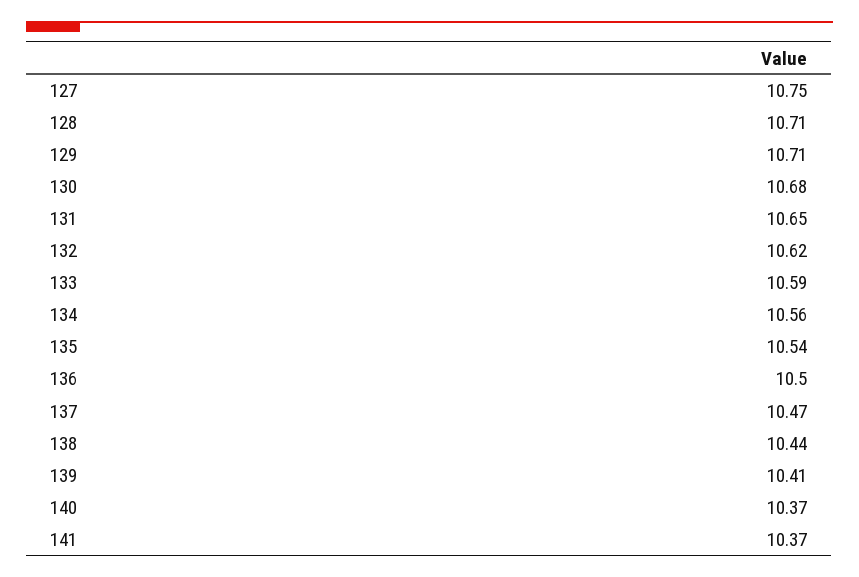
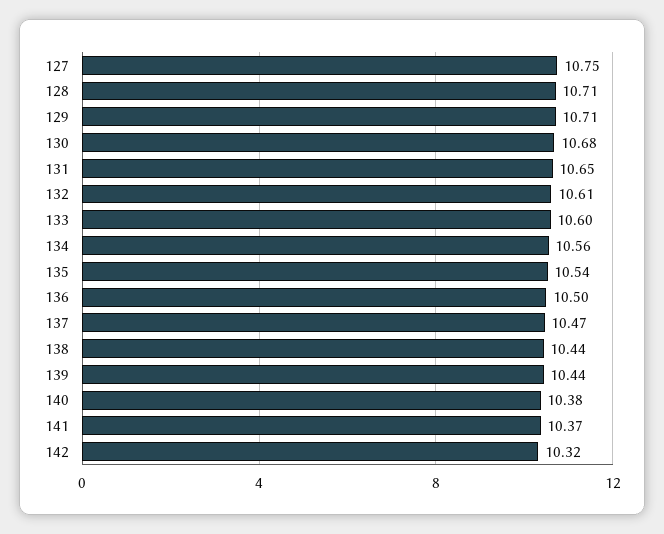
  {
    "127": 10.75,
    "128": 10.71,
    "129": 10.71,
    "130": 10.68,
    "131": 10.65,
-   "132": 10.62,
+   "132": 10.61,
-   "133": 10.59,
+   "133": 10.6,
    "134": 10.56,
    "135": 10.54,
    "136": 10.5,
    "137": 10.47,
    "138": 10.44,
-   "139": 10.41,
+   "139": 10.44,
-   "140": 10.37,
+   "140": 10.38,
-   "141": 10.37
+   "141": 10.37,
+   "142": 10.32
  }

